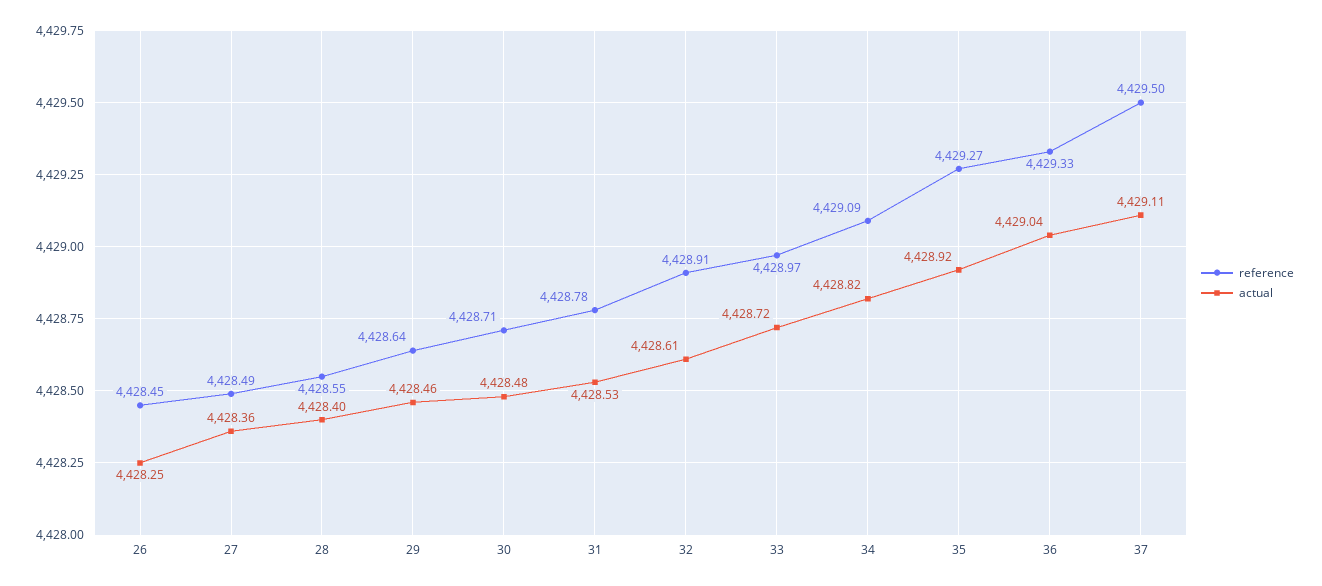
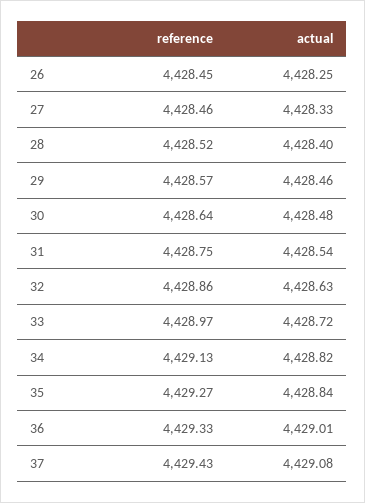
  {
    "reference": {
      "26": 4428.45,
-     "27": 4428.49,
+     "27": 4428.46,
-     "28": 4428.55,
+     "28": 4428.52,
-     "29": 4428.64,
+     "29": 4428.57,
-     "30": 4428.71,
+     "30": 4428.64,
-     "31": 4428.78,
+     "31": 4428.75,
-     "32": 4428.91,
+     "32": 4428.86,
      "33": 4428.97,
-     "34": 4429.09,
+     "34": 4429.13,
      "35": 4429.27,
      "36": 4429.33,
-     "37": 4429.5
+     "37": 4429.43
    },
    "actual": {
      "26": 4428.25,
-     "27": 4428.36,
+     "27": 4428.33,
      "28": 4428.4,
      "29": 4428.46,
      "30": 4428.48,
-     "31": 4428.53,
+     "31": 4428.54,
-     "32": 4428.61,
+     "32": 4428.63,
      "33": 4428.72,
      "34": 4428.82,
-     "35": 4428.92,
+     "35": 4428.84,
-     "36": 4429.04,
+     "36": 4429.01,
-     "37": 4429.11
+     "37": 4429.08
    }
  }

